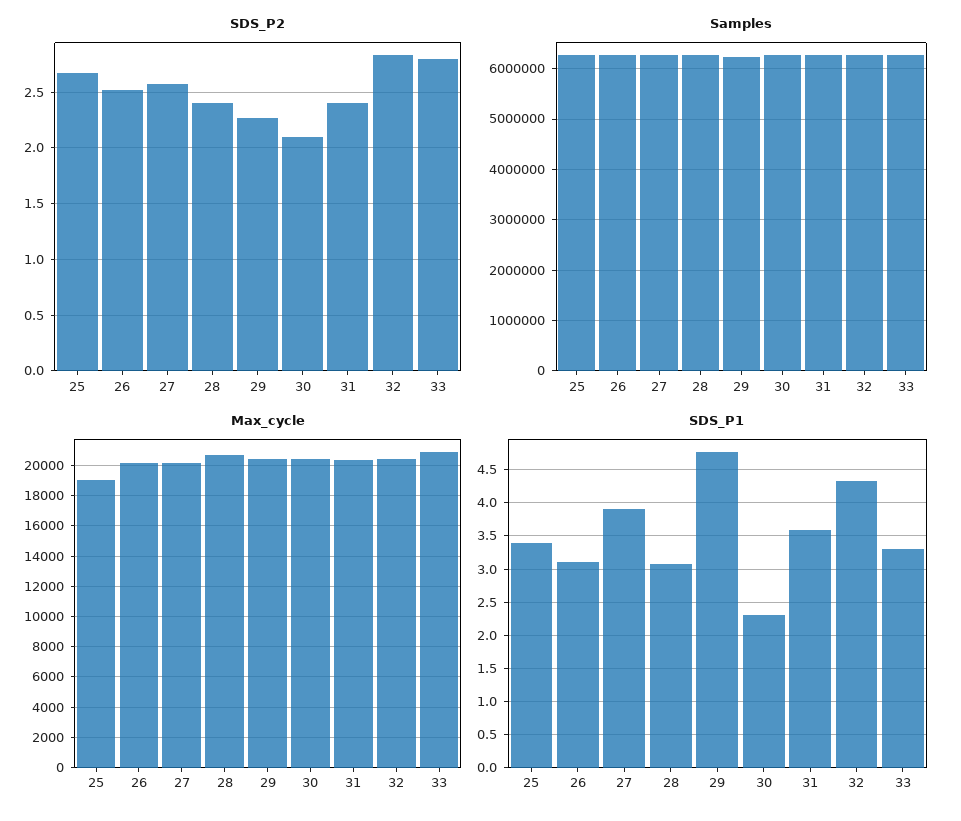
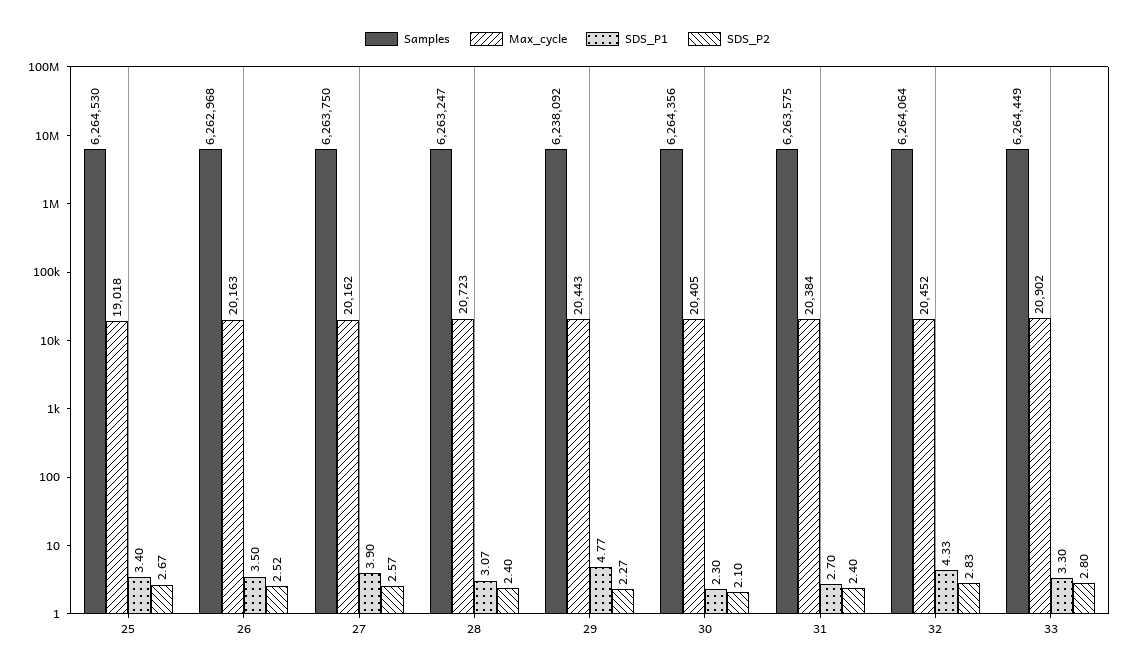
  {
    "SDS_P2": {
      "25": 2.67,
      "26": 2.52,
      "27": 2.57,
      "28": 2.4,
      "29": 2.27,
      "30": 2.1,
      "31": 2.4,
      "32": 2.83,
      "33": 2.8
    },
    "Samples": {
      "25": 6264530,
      "26": 6262968,
      "27": 6263750,
      "28": 6263247,
      "29": 6238092,
      "30": 6264356,
      "31": 6263575,
      "32": 6264064,
      "33": 6264449
    },
    "Max_cycle": {
      "25": 19018,
      "26": 20163,
      "27": 20162,
      "28": 20723,
      "29": 20443,
      "30": 20405,
      "31": 20384,
      "32": 20452,
      "33": 20902
    },
    "SDS_P1": {
      "25": 3.4,
-     "26": 3.1,
+     "26": 3.5,
      "27": 3.9,
      "28": 3.07,
      "29": 4.77,
      "30": 2.3,
-     "31": 3.6,
+     "31": 2.7,
      "32": 4.33,
      "33": 3.3
    }
  }

